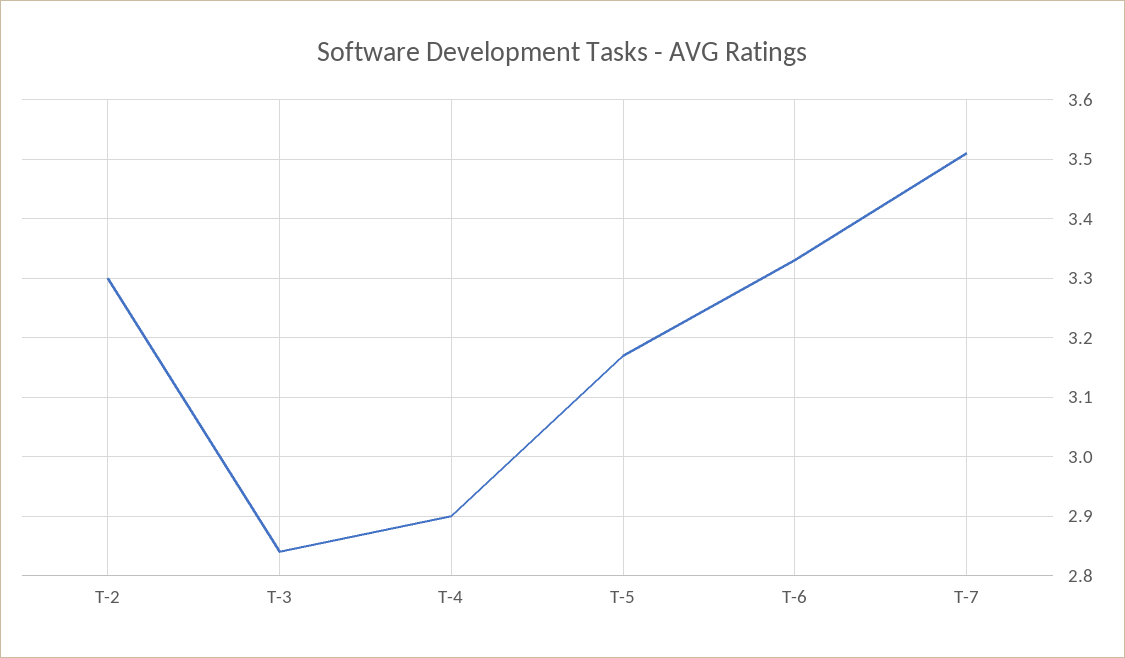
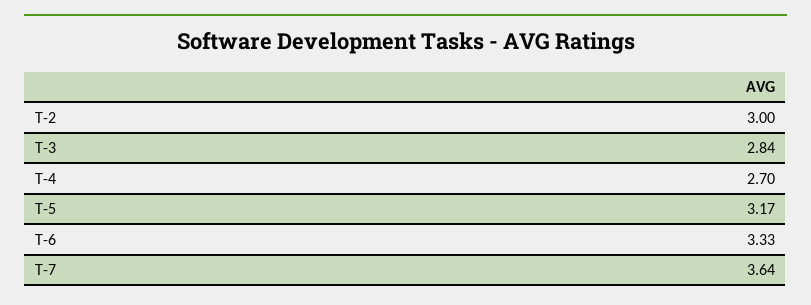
  {
-   "T-2": 3.3,
+   "T-2": 3,
    "T-3": 2.84,
-   "T-4": 2.9,
+   "T-4": 2.7,
    "T-5": 3.17,
    "T-6": 3.33,
-   "T-7": 3.5
+   "T-7": 3.64
  }

